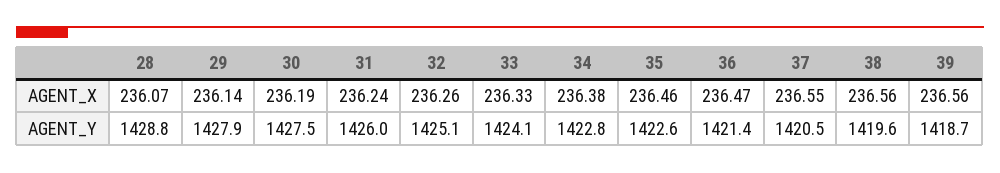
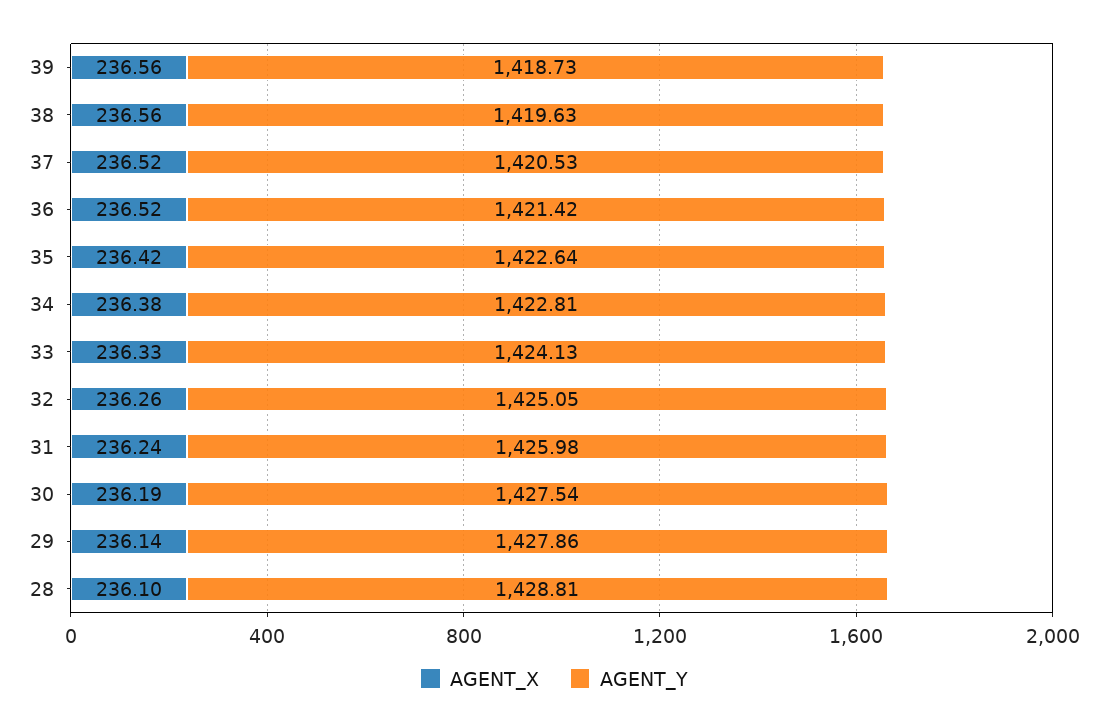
  {
    "AGENT_X": {
-     "28": 236.07,
+     "28": 236.1,
      "29": 236.14,
      "30": 236.19,
      "31": 236.24,
      "32": 236.26,
      "33": 236.33,
      "34": 236.38,
-     "35": 236.46,
+     "35": 236.42,
-     "36": 236.47,
+     "36": 236.52,
-     "37": 236.55,
+     "37": 236.52,
      "38": 236.56,
      "39": 236.56
    },
    "AGENT_Y": {
      "28": 1428.81,
      "29": 1427.86,
      "30": 1427.54,
      "31": 1425.98,
      "32": 1425.05,
      "33": 1424.13,
      "34": 1422.81,
      "35": 1422.64,
      "36": 1421.42,
      "37": 1420.53,
      "38": 1419.63,
      "39": 1418.73
    }
  }

